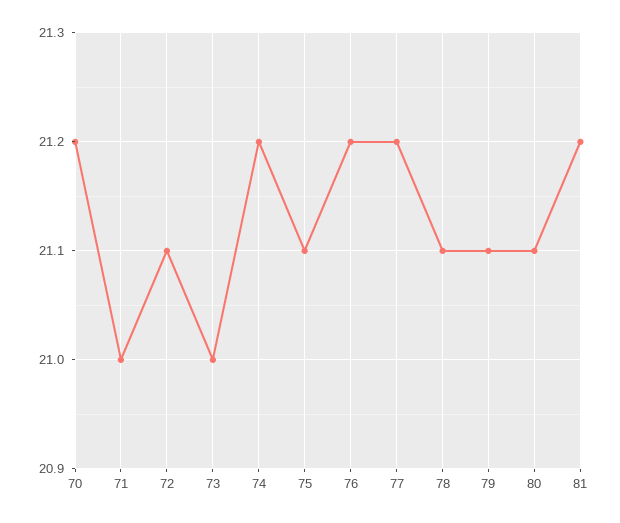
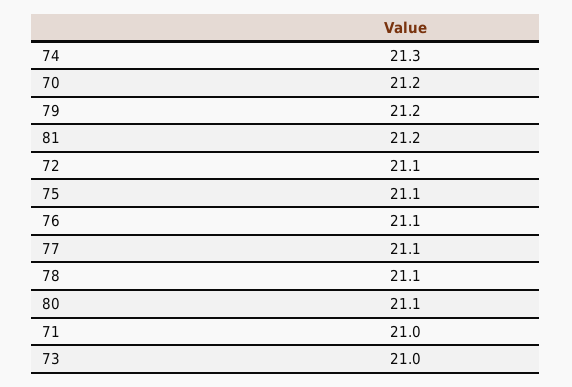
  {
    "70": 21.2,
    "71": 21,
    "72": 21.1,
    "73": 21,
-   "74": 21.2,
+   "74": 21.3,
    "75": 21.1,
-   "76": 21.2,
+   "76": 21.1,
-   "77": 21.2,
+   "77": 21.1,
    "78": 21.1,
-   "79": 21.1,
+   "79": 21.2,
    "80": 21.1,
    "81": 21.2
  }

